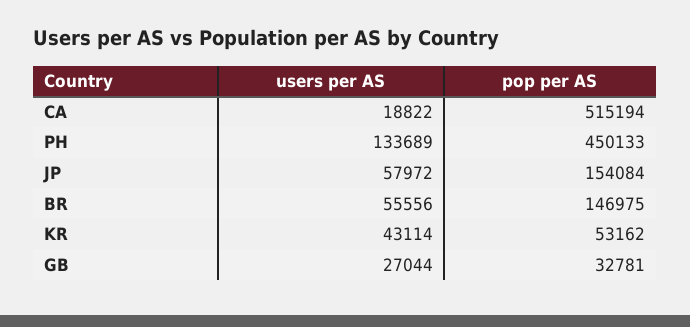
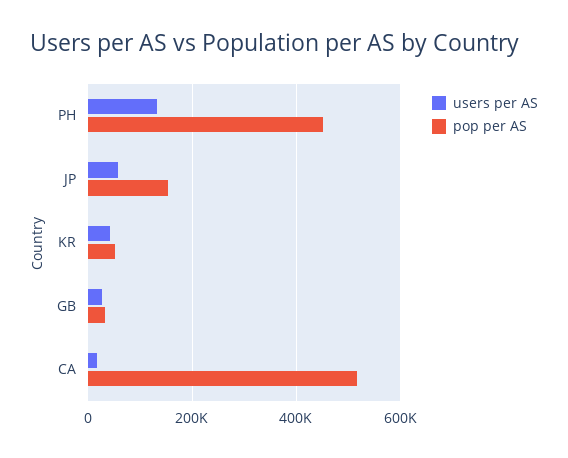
  {
    "users per AS": {
      "CA": 18822,
      "PH": 133689,
      "JP": 57972,
-     "BR": 55556,
      "KR": 43114,
      "GB": 27044
    },
    "pop per AS": {
      "CA": 515194,
      "PH": 450133,
      "JP": 154084,
-     "BR": 146975,
      "KR": 53162,
      "GB": 32781
    }
  }

